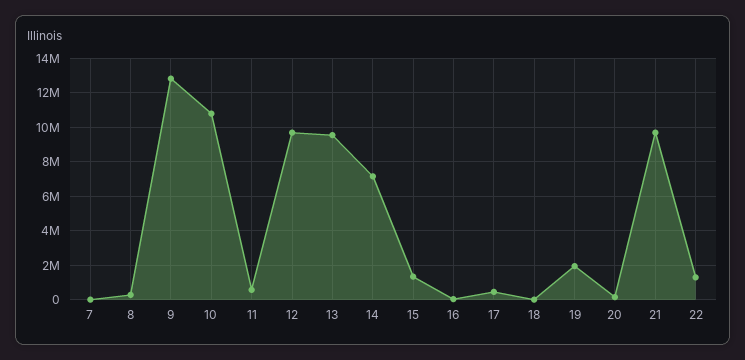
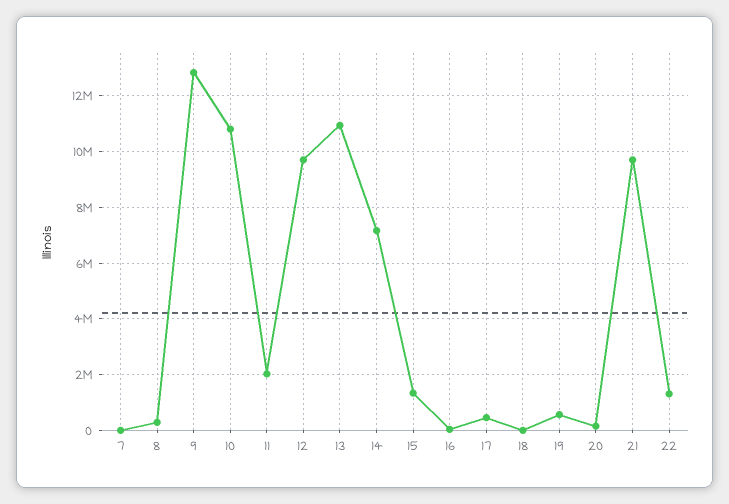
  {
    "7": 0,
    "8": 250000,
    "9": 12750000,
    "10": 10750000,
-   "11": 500000,
+   "11": 2000000,
    "12": 9750000,
-   "13": 9500000,
+   "13": 11000000,
    "14": 7250000,
    "15": 1250000,
    "16": 0,
    "17": 500000,
    "18": 0,
-   "19": 2000000,
+   "19": 500000,
    "20": 250000,
    "21": 9750000,
    "22": 1250000
  }

